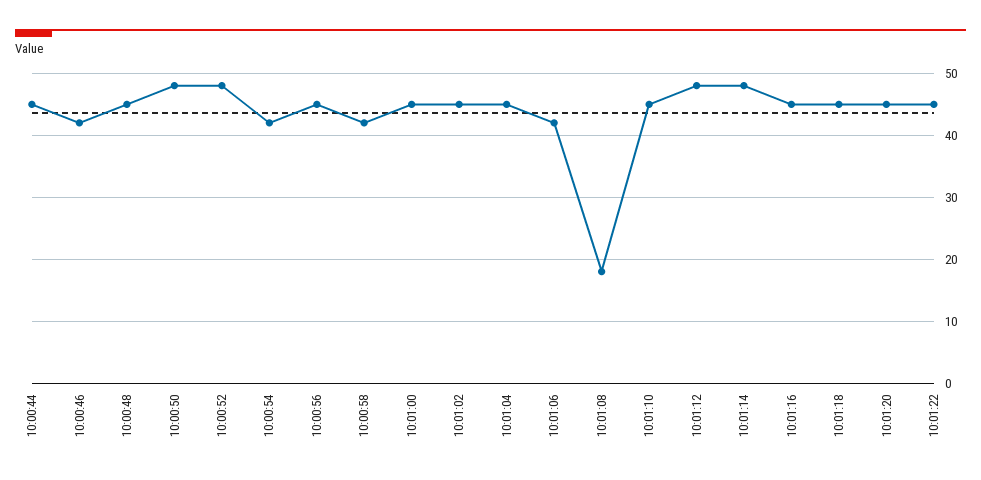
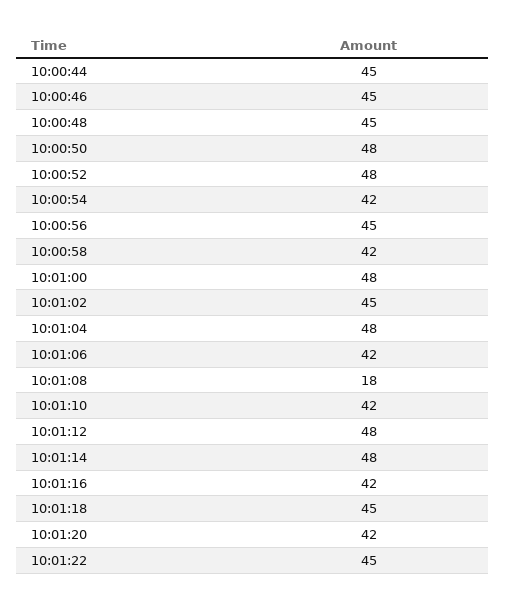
  {
    "10:00:44": 45,
-   "10:00:46": 42,
+   "10:00:46": 45,
    "10:00:48": 45,
    "10:00:50": 48,
    "10:00:52": 48,
    "10:00:54": 42,
    "10:00:56": 45,
    "10:00:58": 42,
-   "10:01:00": 45,
+   "10:01:00": 48,
    "10:01:02": 45,
-   "10:01:04": 45,
+   "10:01:04": 48,
    "10:01:06": 42,
    "10:01:08": 18,
-   "10:01:10": 45,
+   "10:01:10": 42,
    "10:01:12": 48,
    "10:01:14": 48,
-   "10:01:16": 45,
+   "10:01:16": 42,
    "10:01:18": 45,
-   "10:01:20": 45,
+   "10:01:20": 42,
    "10:01:22": 45
  }

